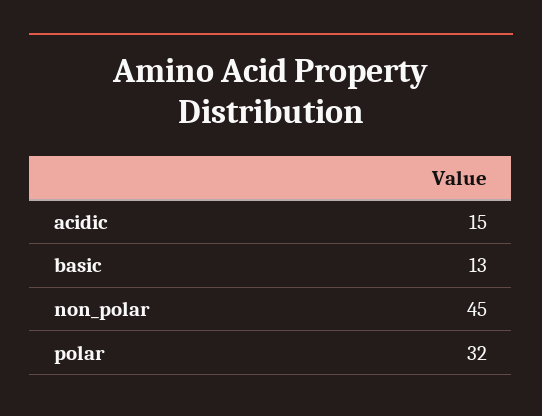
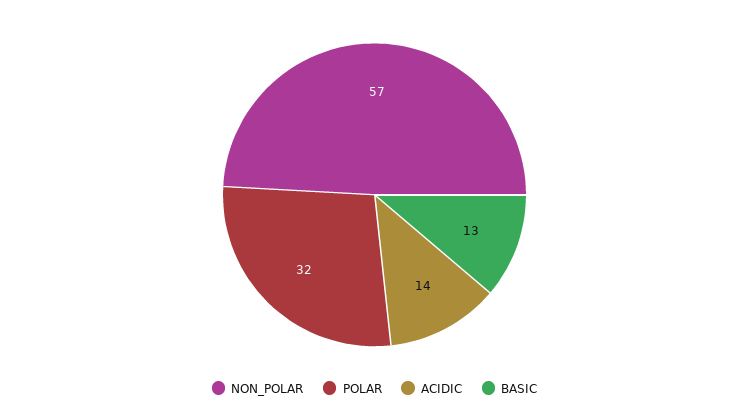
  {
-   "acidic": 15,
+   "acidic": 14,
    "basic": 13,
-   "non_polar": 45,
+   "non_polar": 57,
    "polar": 32
  }

